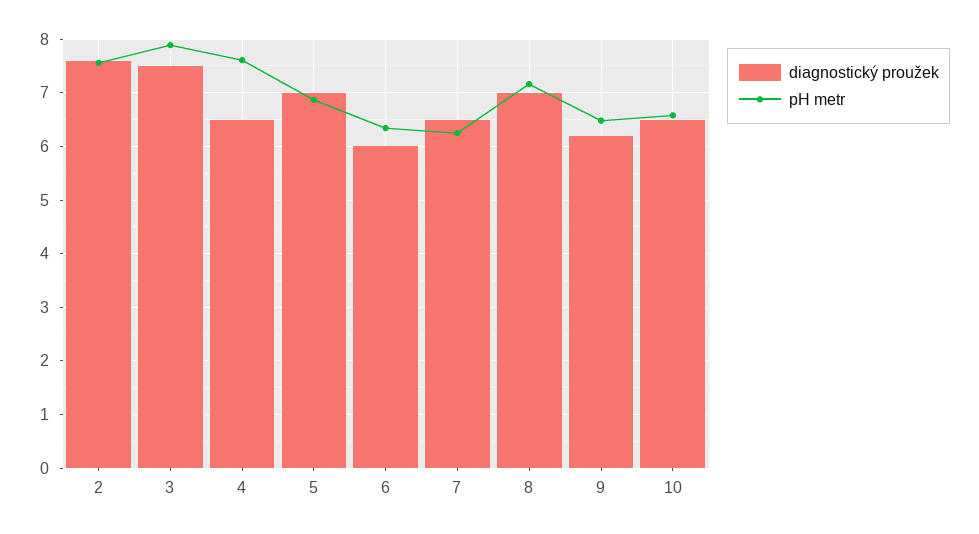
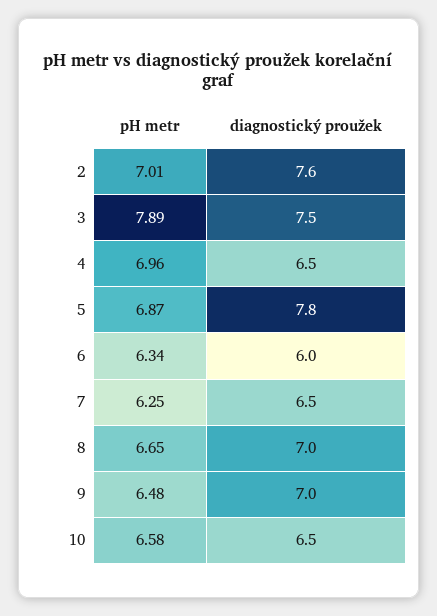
  {
    "diagnostický proužek": {
      "2": 7.6,
      "3": 7.5,
      "4": 6.5,
-     "5": 7,
+     "5": 7.8,
      "6": 6,
      "7": 6.5,
      "8": 7,
-     "9": 6.2,
+     "9": 7,
      "10": 6.5
    },
    "pH metr": {
-     "2": 7.6,
+     "2": 7.01,
      "3": 7.89,
-     "4": 7.6,
+     "4": 6.96,
      "5": 6.87,
      "6": 6.34,
      "7": 6.25,
-     "8": 7.2,
+     "8": 6.65,
      "9": 6.48,
      "10": 6.58
    }
  }

